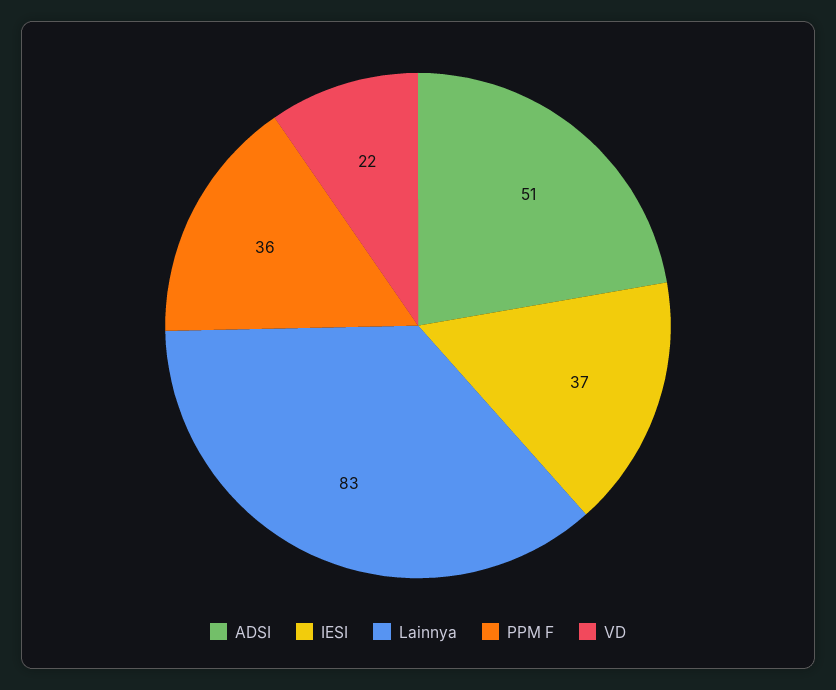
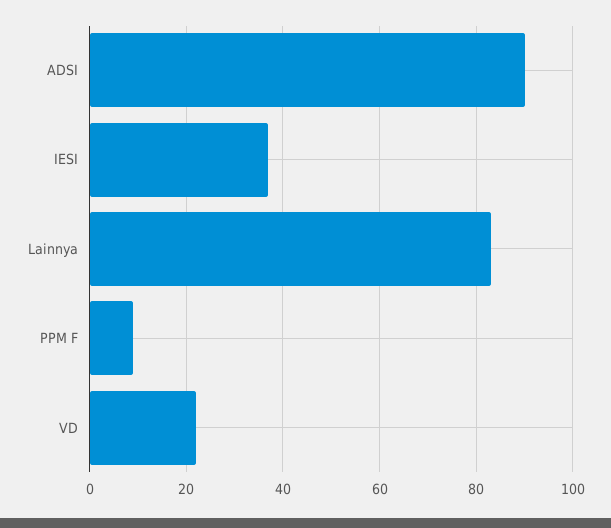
  {
-   "ADSI": 51,
+   "ADSI": 90,
    "IESI": 37,
    "Lainnya": 83,
-   "PPM F": 36,
+   "PPM F": 10,
    "VD": 22
  }

